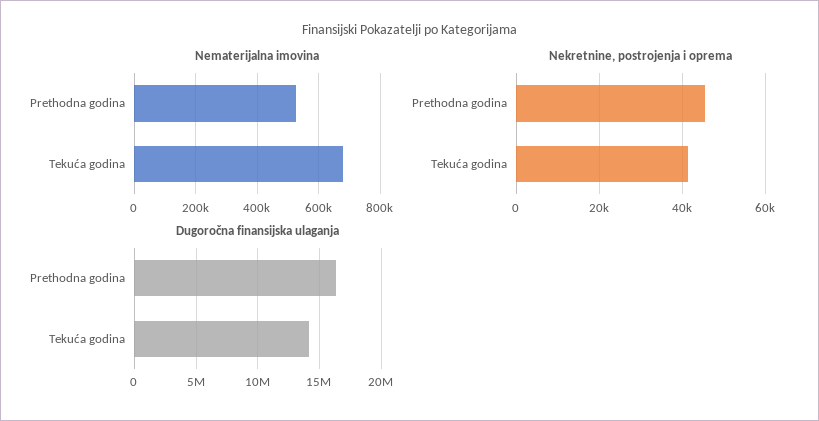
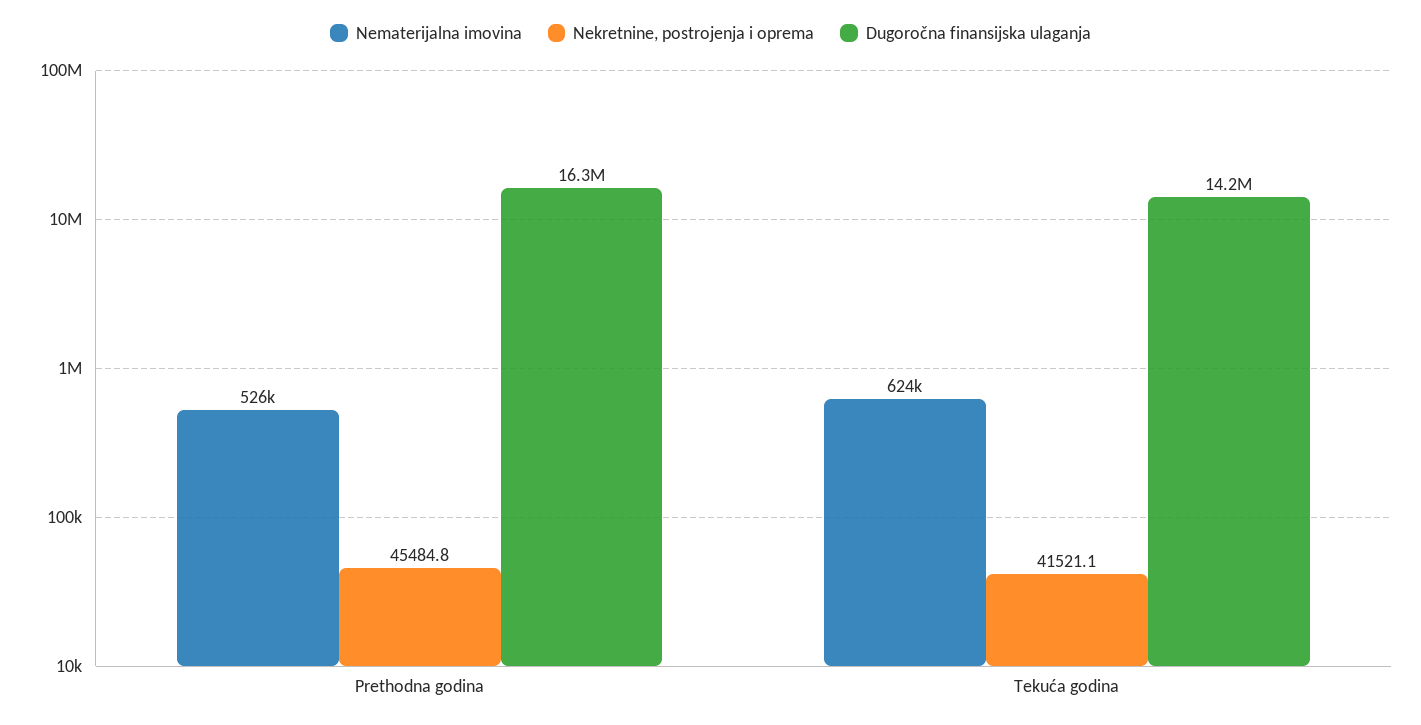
  {
    "Nematerijalna imovina": {
      "Prethodna godina": 526000,
-     "Tekuća godina": 680000
+     "Tekuća godina": 624000
    },
    "Nekretnine, postrojenja i oprema": {
      "Prethodna godina": 45484.8,
      "Tekuća godina": 41521.1
    },
    "Dugoročna finansijska ulaganja": {
      "Prethodna godina": 16300000,
      "Tekuća godina": 14200000
    }
  }

